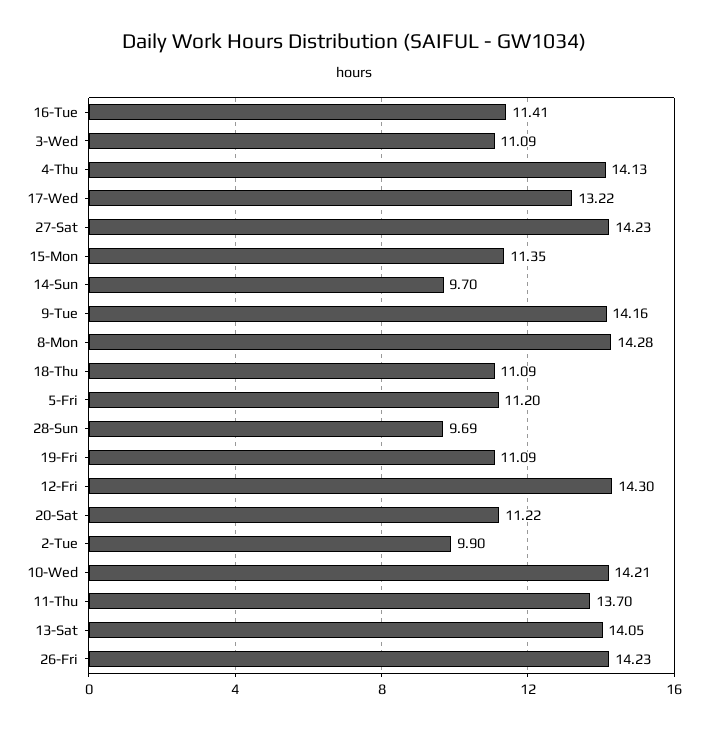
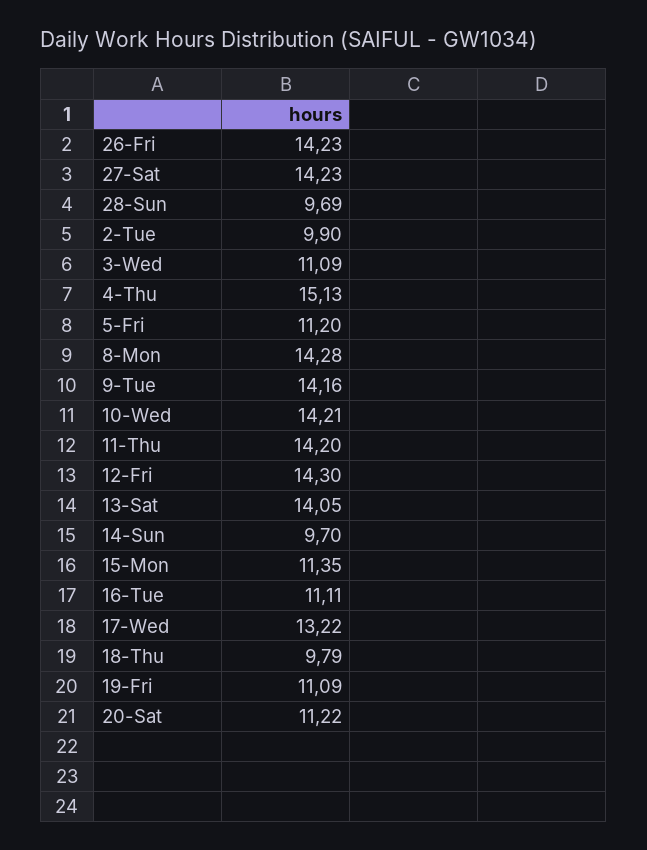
  {
-   "16-Tue": 11.41,
+   "16-Tue": 11.11,
    "3-Wed": 11.09,
-   "4-Thu": 14.13,
+   "4-Thu": 15.13,
    "17-Wed": 13.22,
    "27-Sat": 14.23,
    "15-Mon": 11.35,
    "14-Sun": 9.7,
    "9-Tue": 14.16,
    "8-Mon": 14.28,
-   "18-Thu": 11.09,
+   "18-Thu": 9.79,
    "5-Fri": 11.2,
    "28-Sun": 9.69,
    "19-Fri": 11.09,
    "12-Fri": 14.3,
    "20-Sat": 11.22,
    "2-Tue": 9.9,
    "10-Wed": 14.21,
-   "11-Thu": 13.7,
+   "11-Thu": 14.2,
    "13-Sat": 14.05,
    "26-Fri": 14.23
  }

